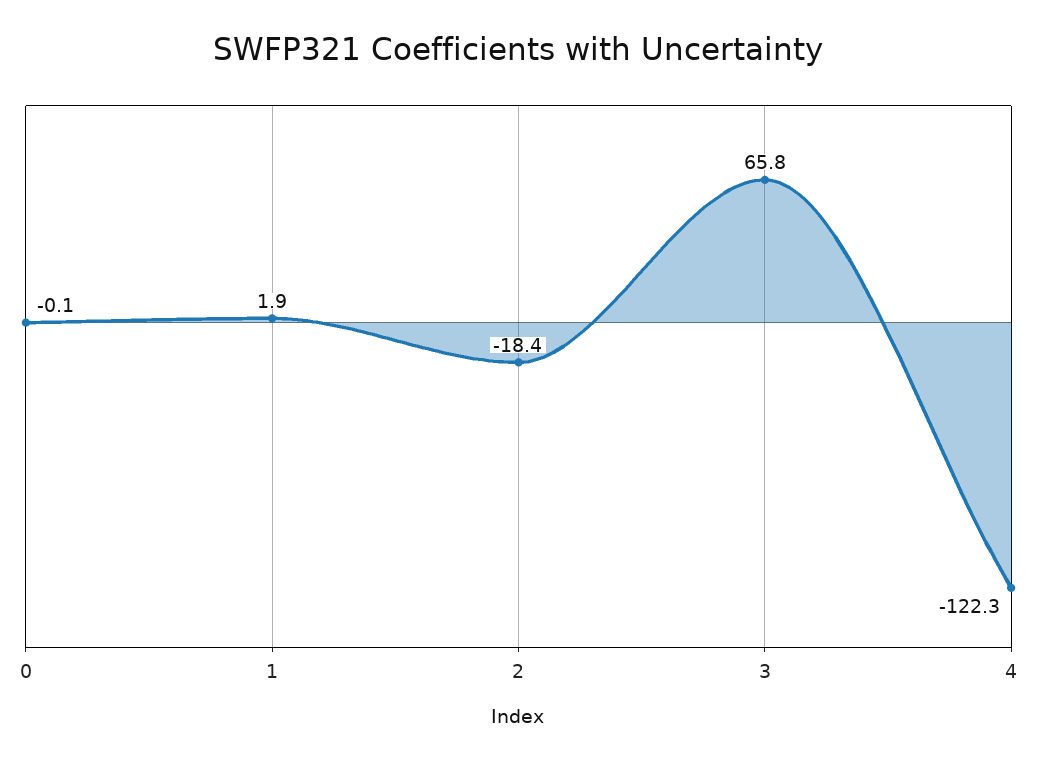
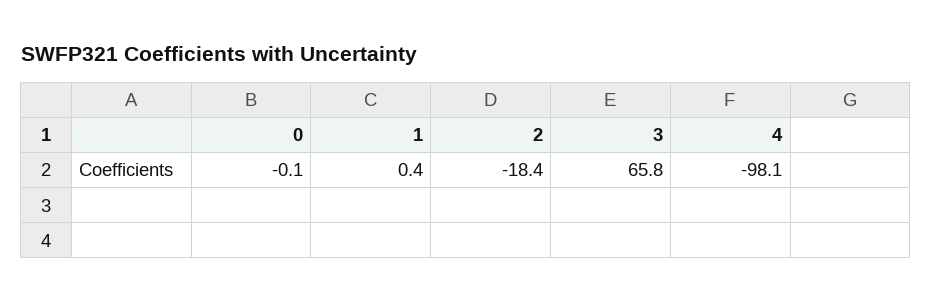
  {
    "0": -0.1,
-   "1": 1.9,
+   "1": 0.4,
    "2": -18.4,
    "3": 65.8,
-   "4": -122.3
+   "4": -98.1
  }

